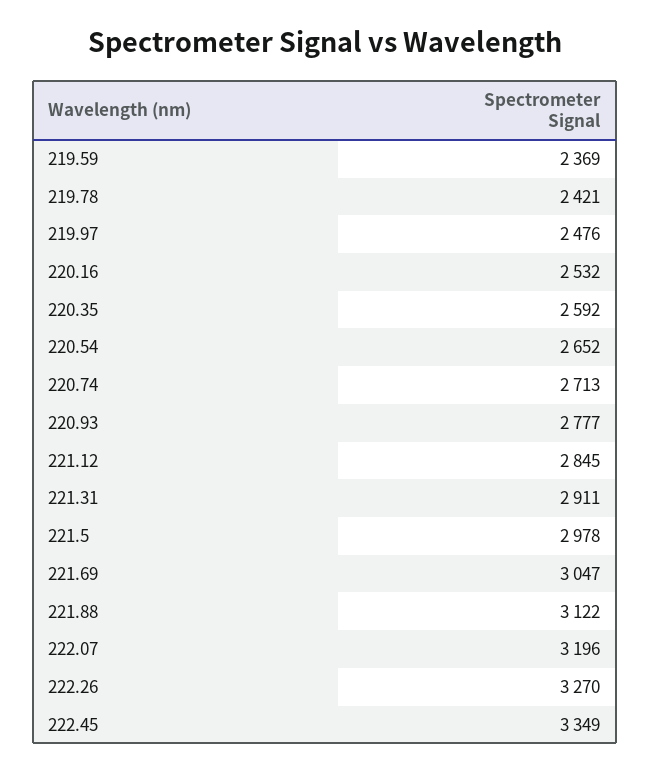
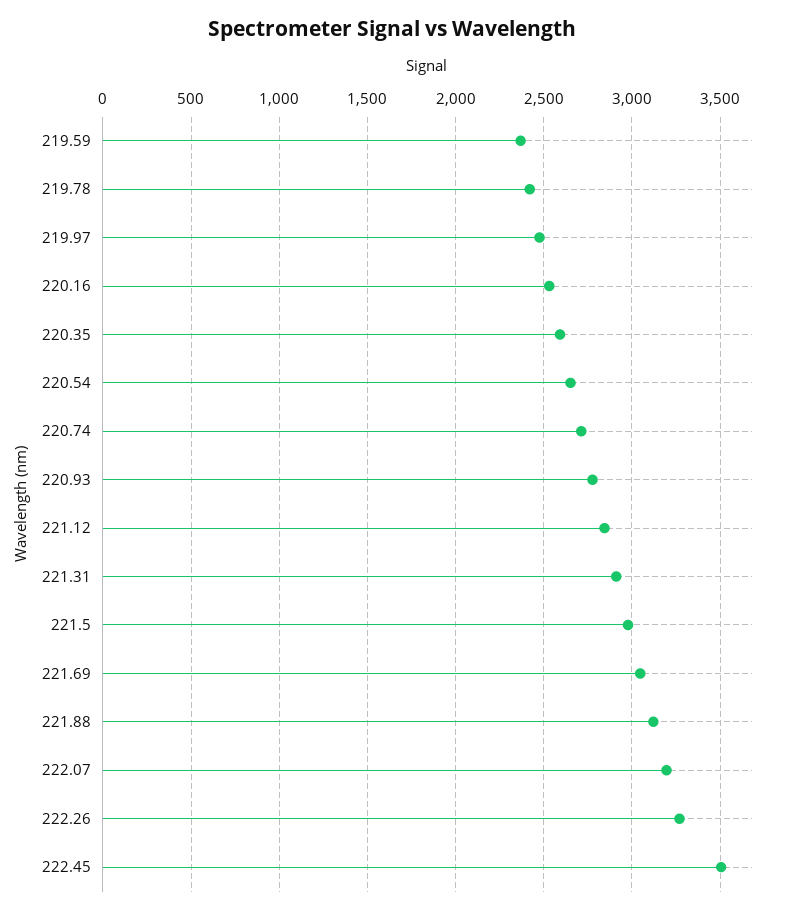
  {
    "219.59": 2369,
    "219.78": 2421,
    "219.97": 2476,
    "220.16": 2532,
    "220.35": 2592,
    "220.54": 2652,
    "220.74": 2713,
    "220.93": 2777,
    "221.12": 2845,
    "221.31": 2911,
    "221.5": 2978,
    "221.69": 3047,
    "221.88": 3122,
    "222.07": 3196,
    "222.26": 3270,
-   "222.45": 3349
+   "222.45": 3500
  }

